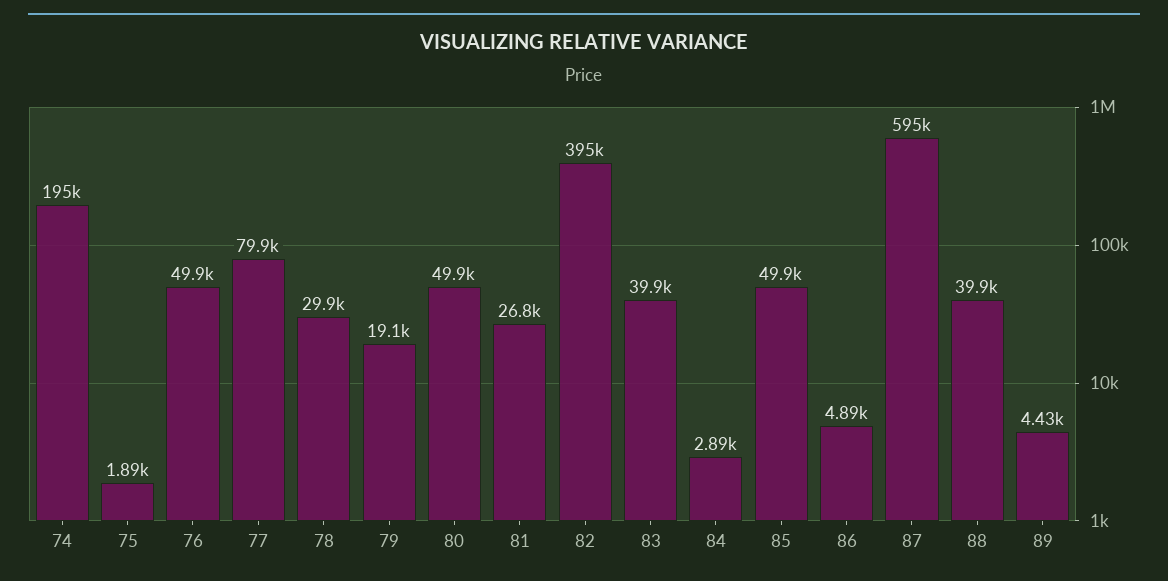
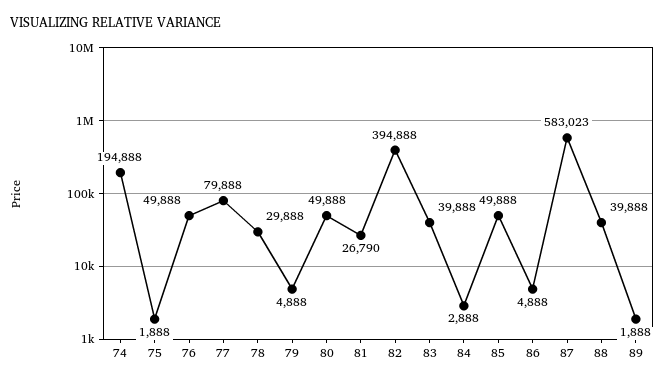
  {
    "74": 194888,
    "75": 1888,
    "76": 49888,
    "77": 79888,
    "78": 29888,
-   "79": 19100,
+   "79": 4888,
    "80": 49888,
    "81": 26790,
    "82": 394888,
    "83": 39888,
    "84": 2888,
    "85": 49888,
    "86": 4888,
-   "87": 595000,
+   "87": 583023,
    "88": 39888,
-   "89": 4430
+   "89": 1888
  }

